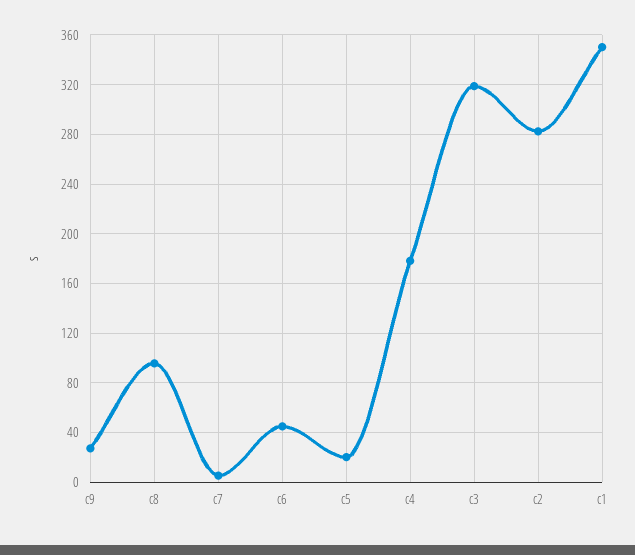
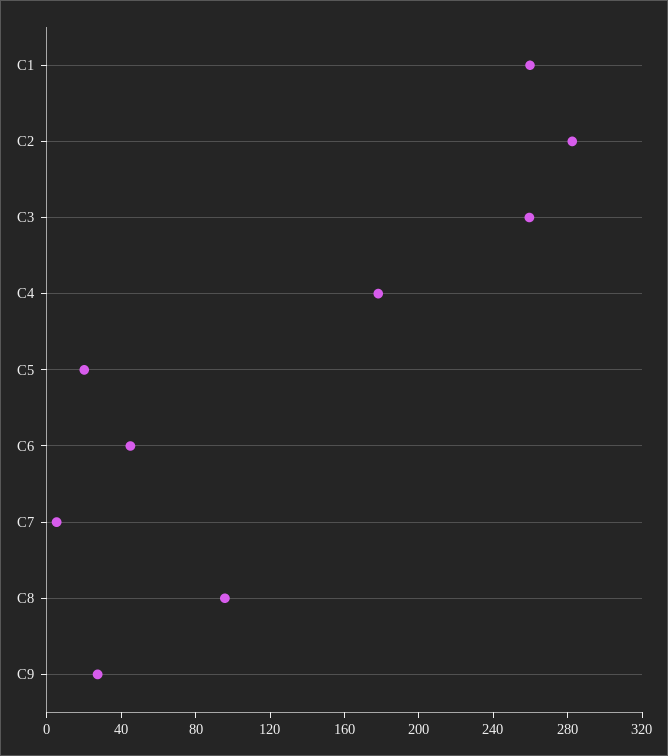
  {
    "c9": 25,
    "c8": 95,
    "c7": 5,
    "c6": 45,
    "c5": 20,
    "c4": 180,
-   "c3": 320,
+   "c3": 260,
    "c2": 280,
-   "c1": 350
+   "c1": 260
  }

